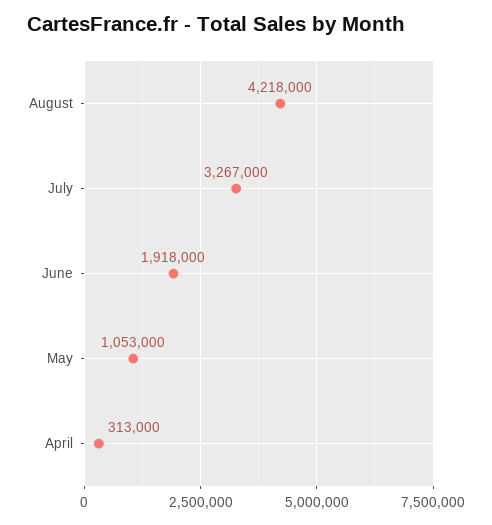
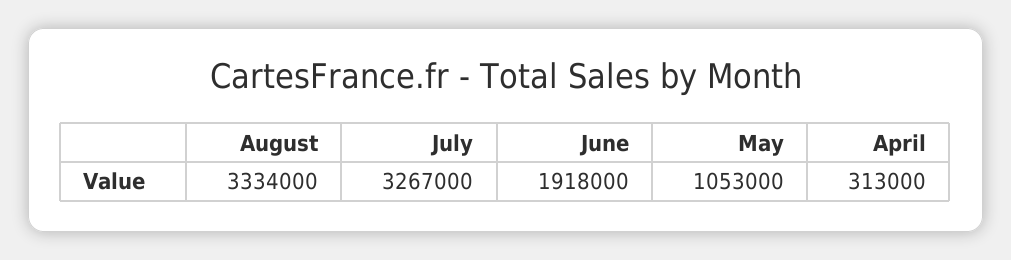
  {
-   "August": 4218000,
+   "August": 3334000,
    "July": 3267000,
    "June": 1918000,
    "May": 1053000,
    "April": 313000
  }

